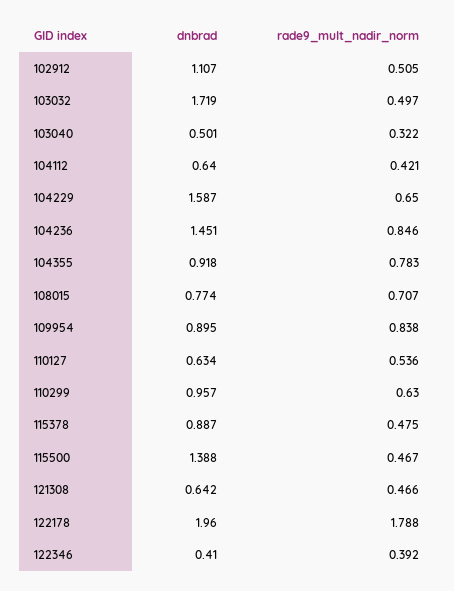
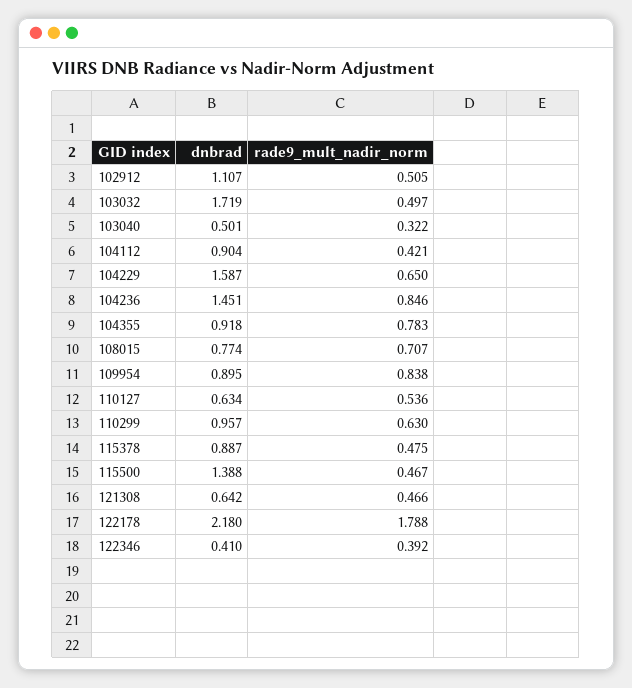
  {
    "dnbrad": {
      "102912": 1.107,
      "103032": 1.719,
      "103040": 0.501,
-     "104112": 0.64,
+     "104112": 0.904,
      "104229": 1.587,
      "104236": 1.451,
      "104355": 0.918,
      "108015": 0.774,
      "109954": 0.895,
      "110127": 0.634,
      "110299": 0.957,
      "115378": 0.887,
      "115500": 1.388,
      "121308": 0.642,
-     "122178": 1.96,
+     "122178": 2.18,
      "122346": 0.41
    },
    "rade9_mult_nadir_norm": {
      "102912": 0.505,
      "103032": 0.497,
      "103040": 0.322,
      "104112": 0.421,
      "104229": 0.65,
      "104236": 0.846,
      "104355": 0.783,
      "108015": 0.707,
      "109954": 0.838,
      "110127": 0.536,
      "110299": 0.63,
      "115378": 0.475,
      "115500": 0.467,
      "121308": 0.466,
      "122178": 1.788,
      "122346": 0.392
    }
  }

